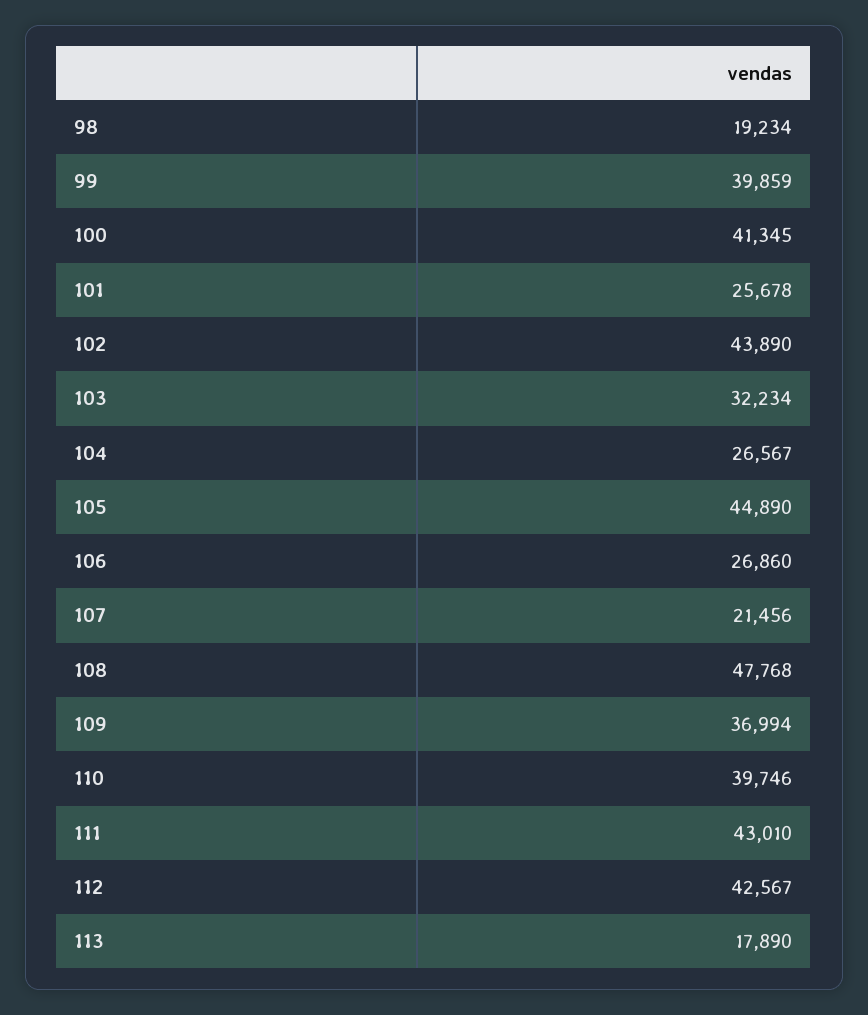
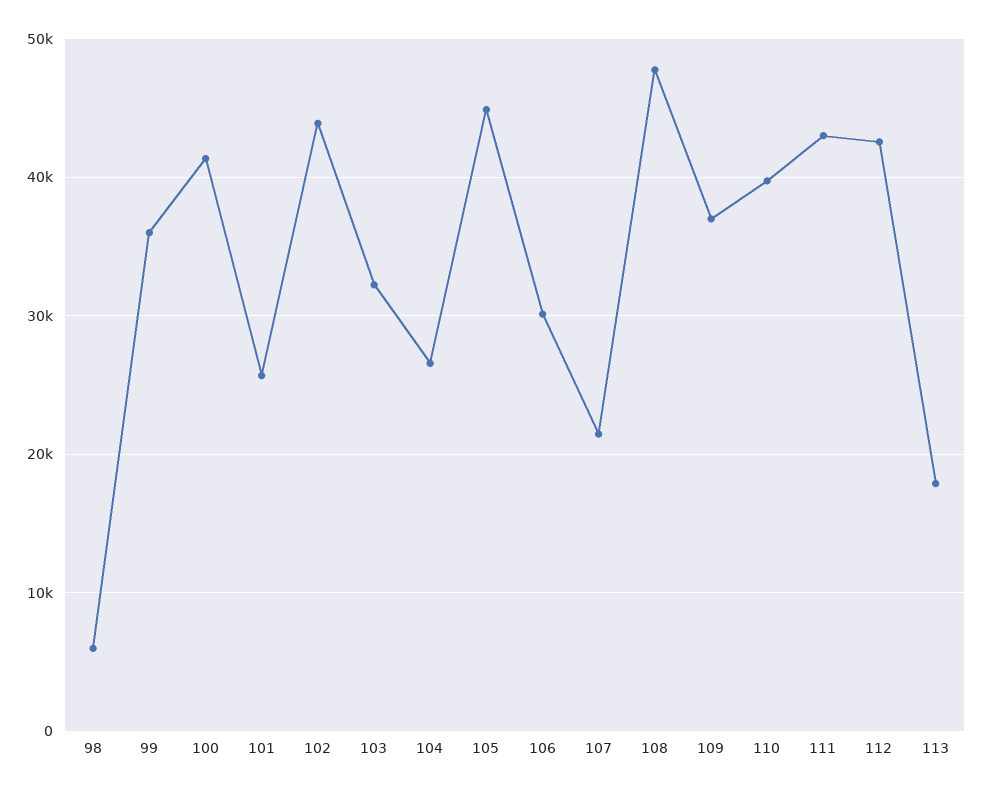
  {
-   "98": 19234,
+   "98": 6000,
-   "99": 39859,
+   "99": 36000,
    "100": 41345,
    "101": 25678,
    "102": 43890,
    "103": 32234,
    "104": 26567,
    "105": 44890,
-   "106": 26860,
+   "106": 30000,
    "107": 21456,
    "108": 47768,
    "109": 36994,
    "110": 39746,
    "111": 43010,
    "112": 42567,
    "113": 17890
  }

